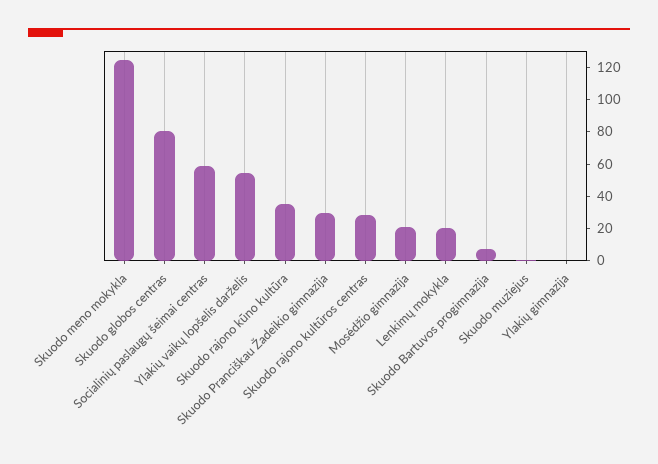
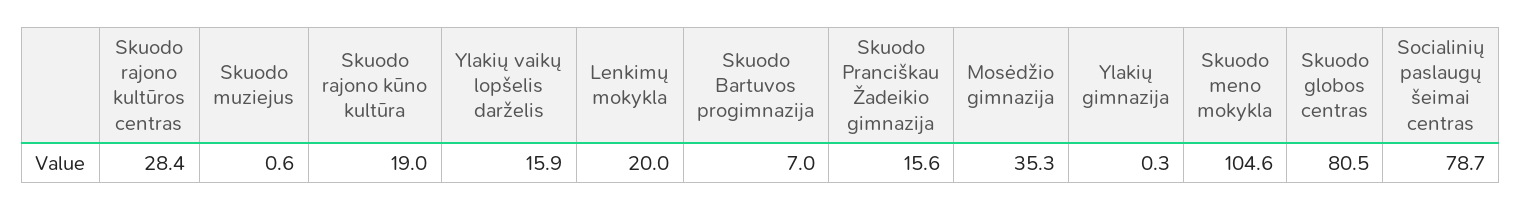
  {
-   "Skuodo meno mokykla": 125,
+   "Skuodo meno mokykla": 104.6,
    "Skuodo globos centras": 80.5,
-   "Socialinių paslaugų šeimai centras": 60,
+   "Socialinių paslaugų šeimai centras": 78.7,
-   "Ylakių vaikų lopšelis darželis": 55,
+   "Ylakių vaikų lopšelis darželis": 15.9,
-   "Skuodo rajono kūno kultūra": 35,
+   "Skuodo rajono kūno kultūra": 19,
-   "Skuodo Pranciškau Žadeikio gimnazija": 30,
+   "Skuodo Pranciškau Žadeikio gimnazija": 15.6,
    "Skuodo rajono kultūros centras": 28.4,
-   "Mosėdžio gimnazija": 20,
+   "Mosėdžio gimnazija": 35.3,
    "Lenkimų mokykla": 20,
    "Skuodo Bartuvos progimnazija": 7,
    "Skuodo muziejus": 0.6,
    "Ylakių gimnazija": 0.3
  }

